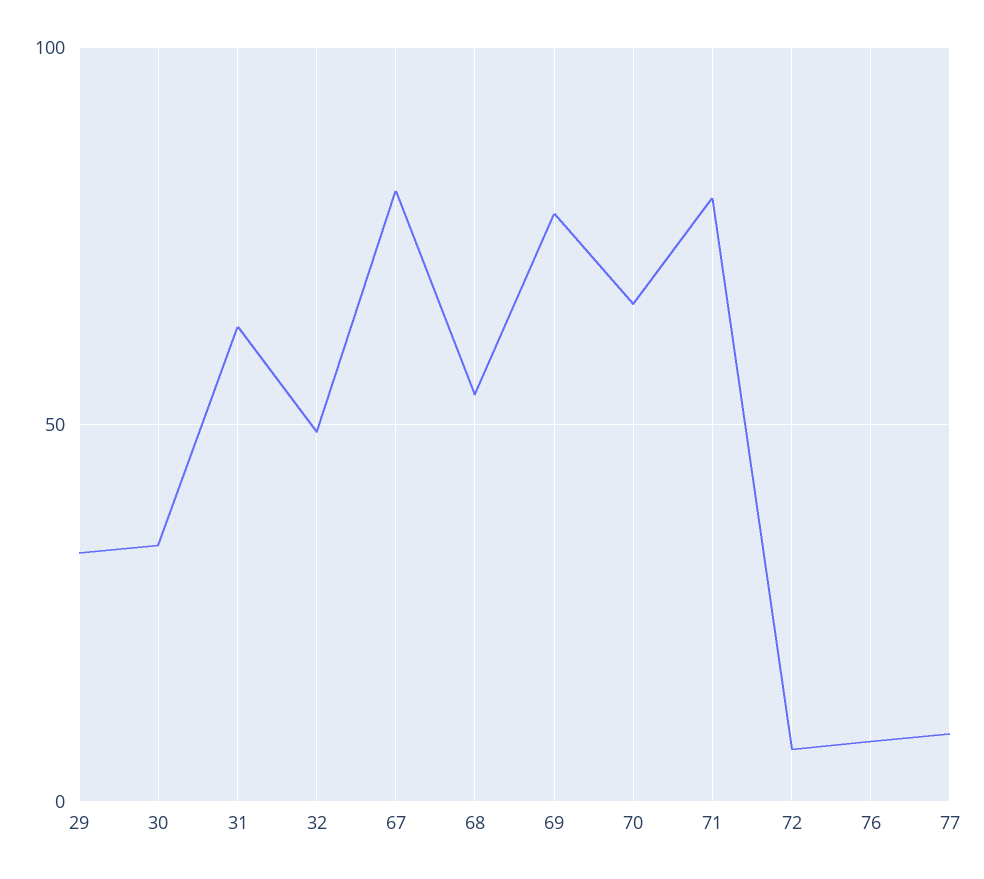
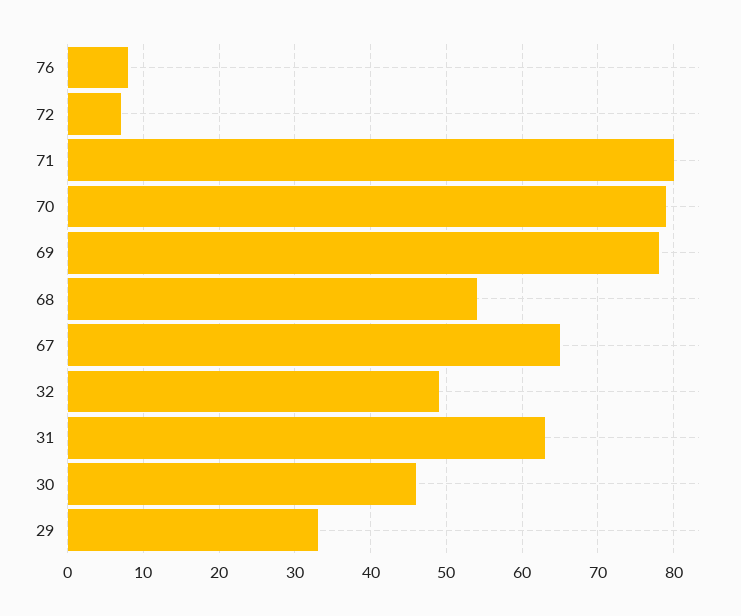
  {
    "29": 33,
-   "30": 35,
+   "30": 46,
    "31": 63,
    "32": 49,
-   "67": 80,
+   "67": 65,
    "68": 54,
    "69": 78,
-   "70": 65,
+   "70": 79,
    "71": 80,
    "72": 7,
-   "76": 8,
+   "76": 8
-   "77": 10
  }

